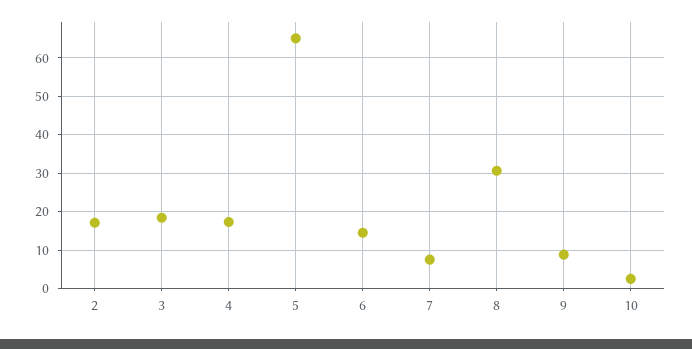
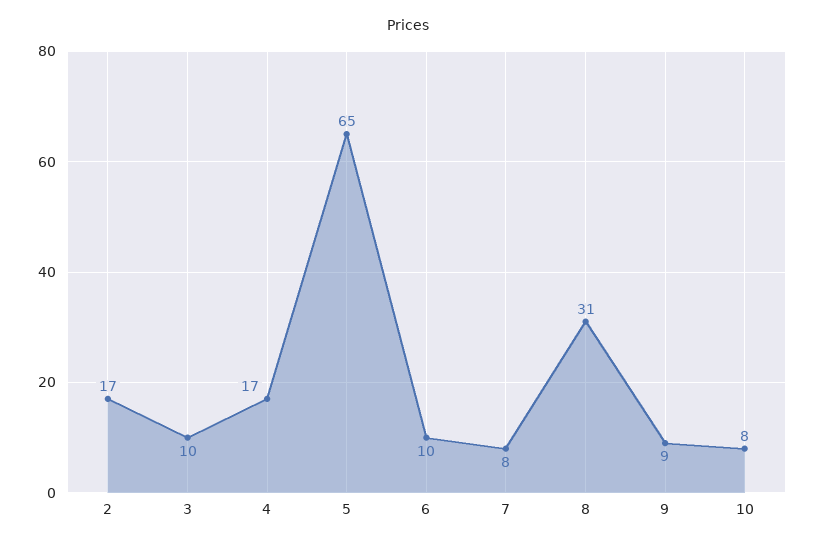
  {
    "2": 17,
-   "3": 18,
+   "3": 10,
    "4": 17,
    "5": 65,
-   "6": 14,
+   "6": 10,
    "7": 8,
    "8": 31,
    "9": 9,
-   "10": 2
+   "10": 8
  }

